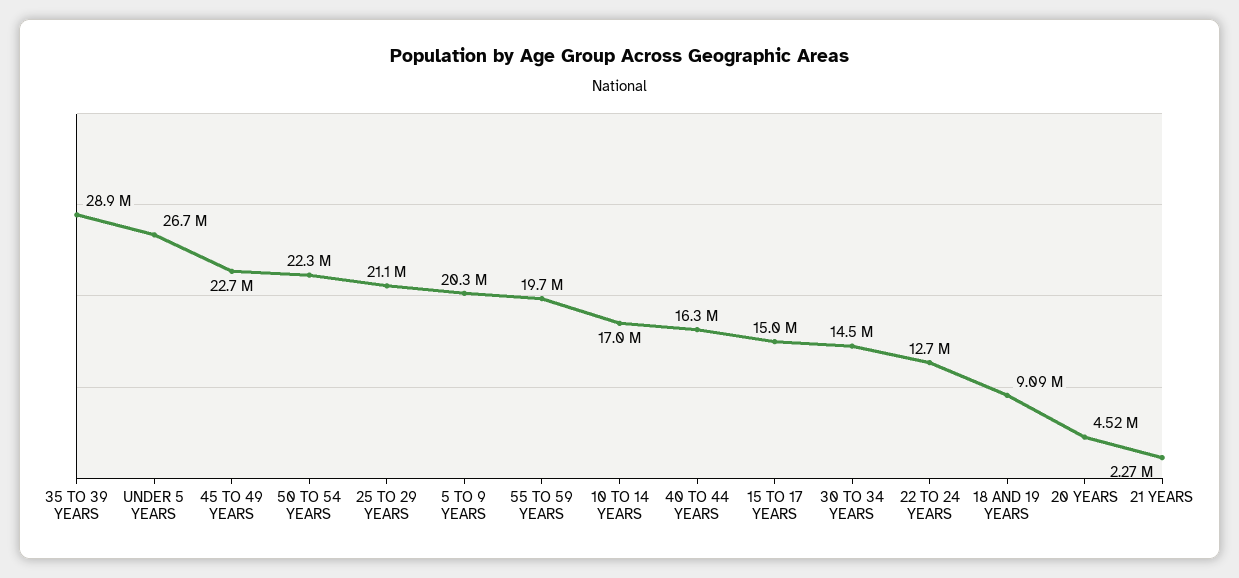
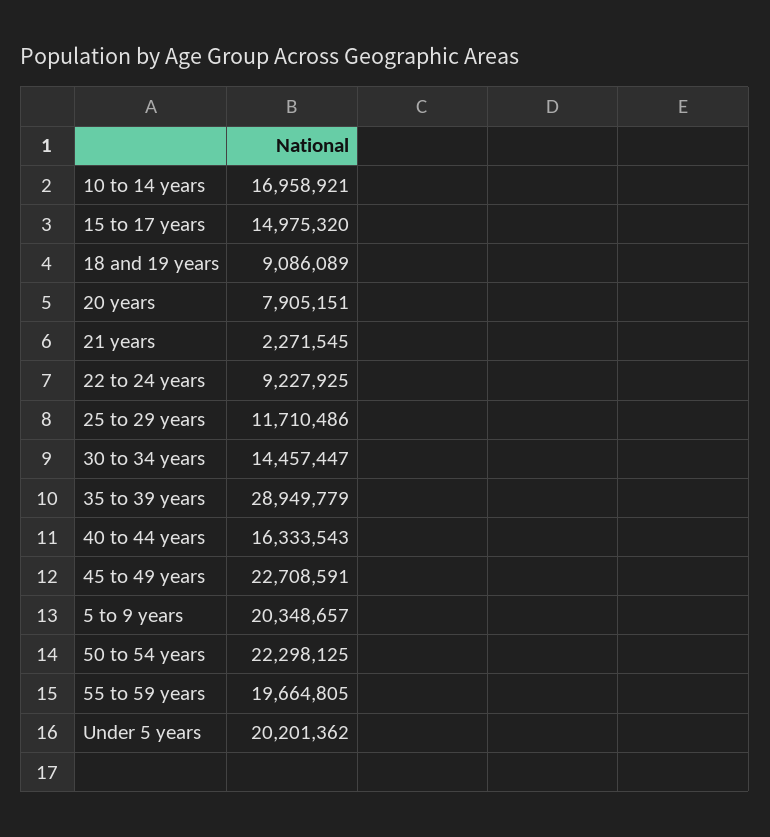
  {
    "35 TO 39 YEARS": 28949779,
-   "UNDER 5 YEARS": 26700000,
+   "UNDER 5 YEARS": 20201362,
    "45 TO 49 YEARS": 22708591,
    "50 TO 54 YEARS": 22298125,
-   "25 TO 29 YEARS": 21100000,
+   "25 TO 29 YEARS": 11710486,
    "5 TO 9 YEARS": 20348657,
    "55 TO 59 YEARS": 19664805,
    "10 TO 14 YEARS": 16958921,
    "40 TO 44 YEARS": 16333543,
    "15 TO 17 YEARS": 14975320,
    "30 TO 34 YEARS": 14457447,
-   "22 TO 24 YEARS": 12700000,
+   "22 TO 24 YEARS": 9227925,
    "18 AND 19 YEARS": 9086089,
-   "20 YEARS": 4520000,
+   "20 YEARS": 7905151,
    "21 YEARS": 2271545
  }

